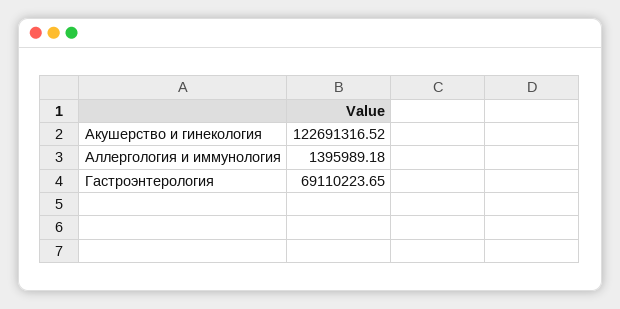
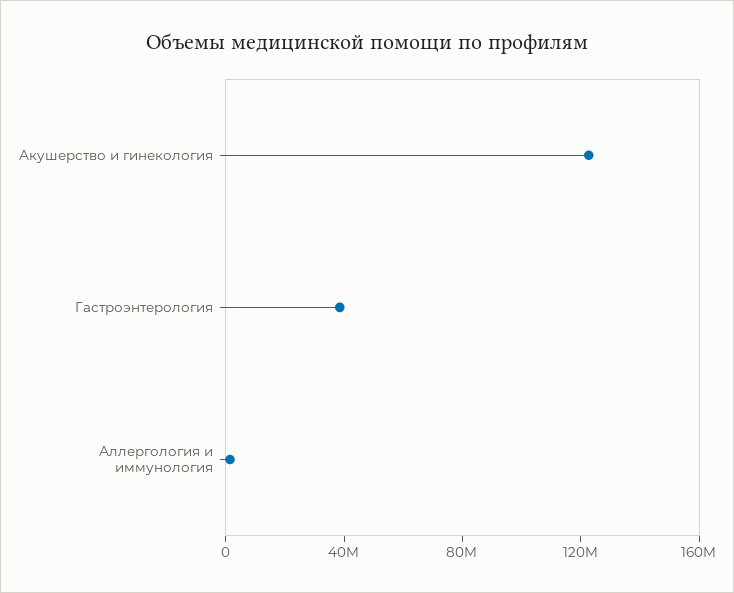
  {
    "Акушерство и гинекология": 122691316.52,
    "Аллергология и иммунология": 1395989.18,
-   "Гастроэнтерология": 69110223.65
+   "Гастроэнтерология": 40000000
  }

